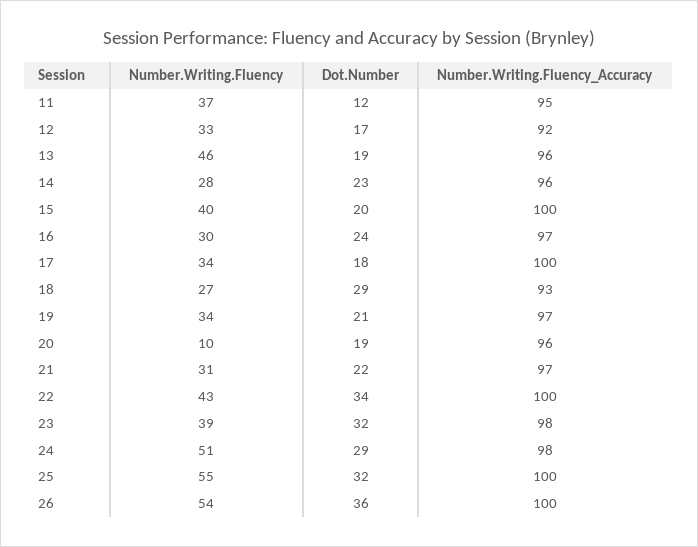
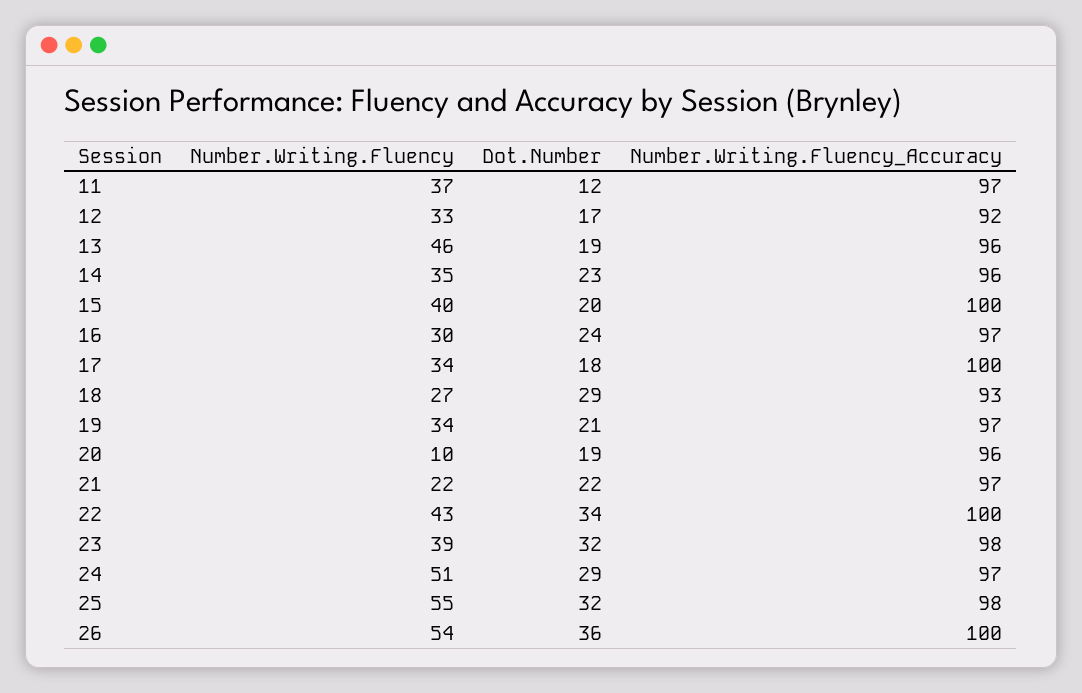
  {
    "Number.Writing.Fluency": {
      "11": 37,
      "12": 33,
      "13": 46,
-     "14": 28,
+     "14": 35,
      "15": 40,
      "16": 30,
      "17": 34,
      "18": 27,
      "19": 34,
      "20": 10,
-     "21": 31,
+     "21": 22,
      "22": 43,
      "23": 39,
      "24": 51,
      "25": 55,
      "26": 54
    },
    "Dot.Number": {
      "11": 12,
      "12": 17,
      "13": 19,
      "14": 23,
      "15": 20,
      "16": 24,
      "17": 18,
      "18": 29,
      "19": 21,
      "20": 19,
      "21": 22,
      "22": 34,
      "23": 32,
      "24": 29,
      "25": 32,
      "26": 36
    },
    "Number.Writing.Fluency_Accuracy": {
-     "11": 95,
+     "11": 97,
      "12": 92,
      "13": 96,
      "14": 96,
      "15": 100,
      "16": 97,
      "17": 100,
      "18": 93,
      "19": 97,
      "20": 96,
      "21": 97,
      "22": 100,
      "23": 98,
-     "24": 98,
+     "24": 97,
-     "25": 100,
+     "25": 98,
      "26": 100
    }
  }

